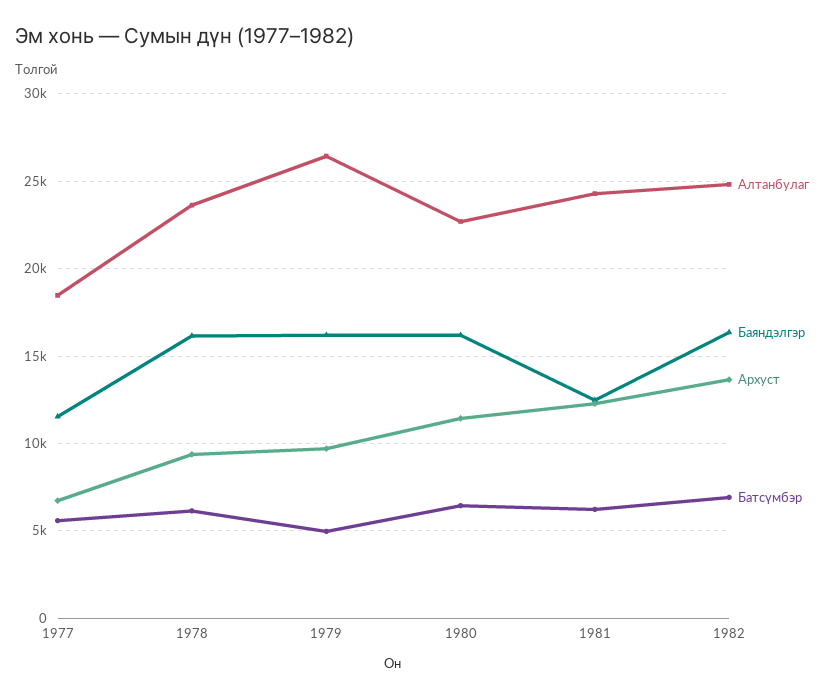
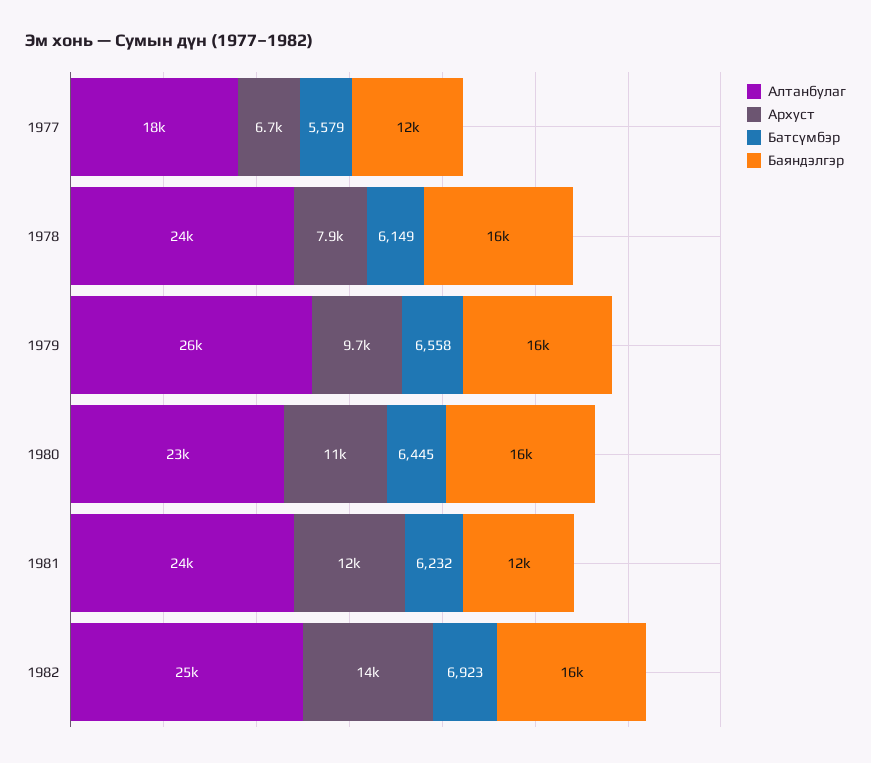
  {
    "Алтанбулаг": {
      "1977": 18000,
      "1978": 24000,
      "1979": 26000,
      "1980": 23000,
      "1981": 24000,
      "1982": 25000
    },
    "Баяндэлгэр": {
      "1977": 12000,
      "1978": 16000,
      "1979": 16000,
      "1980": 16000,
      "1981": 12000,
      "1982": 16000
    },
    "Архуст": {
      "1977": 6700,
-     "1978": 9500,
+     "1978": 7900,
      "1979": 9700,
      "1980": 11000,
      "1981": 12000,
      "1982": 14000
    },
    "Батсүмбэр": {
      "1977": 5579,
      "1978": 6149,
-     "1979": 5000,
+     "1979": 6558,
      "1980": 6445,
      "1981": 6232,
      "1982": 6923
    }
  }

